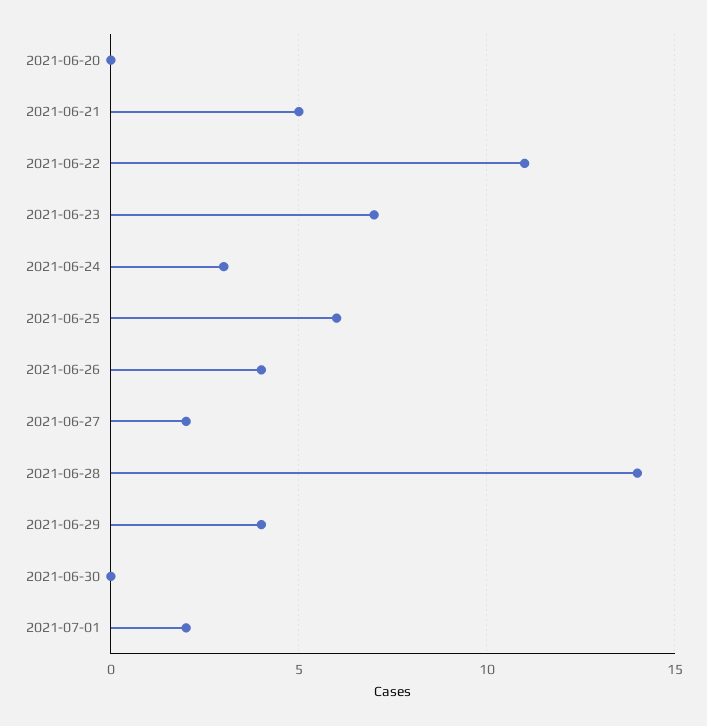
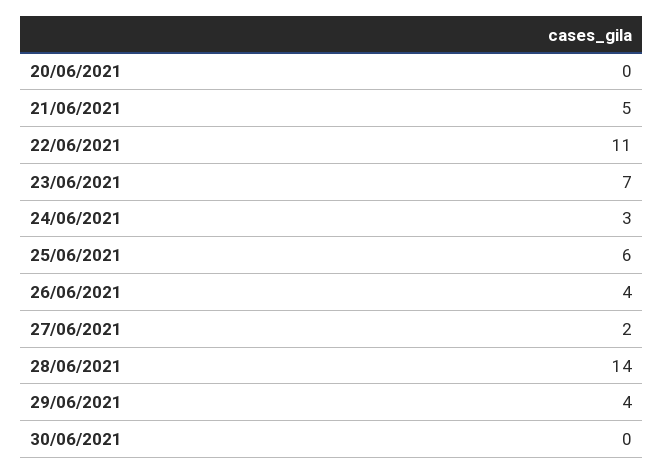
  {
    "2021-06-20": 0,
    "2021-06-21": 5,
    "2021-06-22": 11,
    "2021-06-23": 7,
    "2021-06-24": 3,
    "2021-06-25": 6,
    "2021-06-26": 4,
    "2021-06-27": 2,
    "2021-06-28": 14,
    "2021-06-29": 4,
-   "2021-06-30": 0,
+   "2021-06-30": 0
-   "2021-07-01": 2
  }

